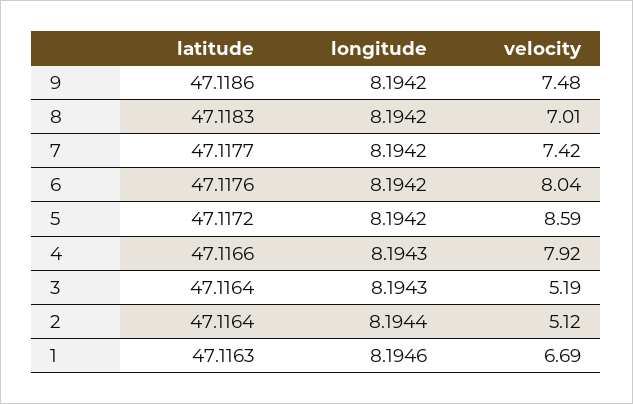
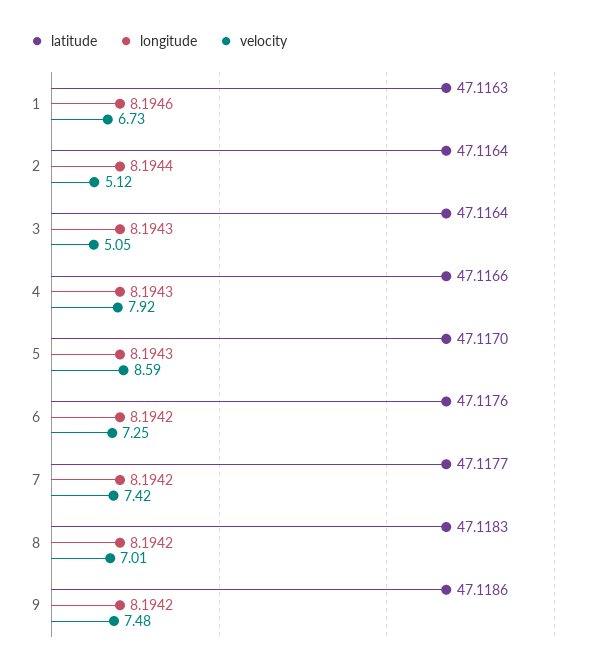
  {
    "latitude": {
      "9": 47.1186,
      "8": 47.1183,
      "7": 47.1177,
      "6": 47.1176,
-     "5": 47.1172,
+     "5": 47.117,
      "4": 47.1166,
      "3": 47.1164,
      "2": 47.1164,
      "1": 47.1163
    },
    "longitude": {
      "9": 8.1942,
      "8": 8.1942,
      "7": 8.1942,
      "6": 8.1942,
-     "5": 8.1942,
+     "5": 8.1943,
      "4": 8.1943,
      "3": 8.1943,
      "2": 8.1944,
      "1": 8.1946
    },
    "velocity": {
      "9": 7.48,
      "8": 7.01,
      "7": 7.42,
-     "6": 8.04,
+     "6": 7.25,
      "5": 8.59,
      "4": 7.92,
-     "3": 5.19,
+     "3": 5.05,
      "2": 5.12,
-     "1": 6.69
+     "1": 6.73
    }
  }

